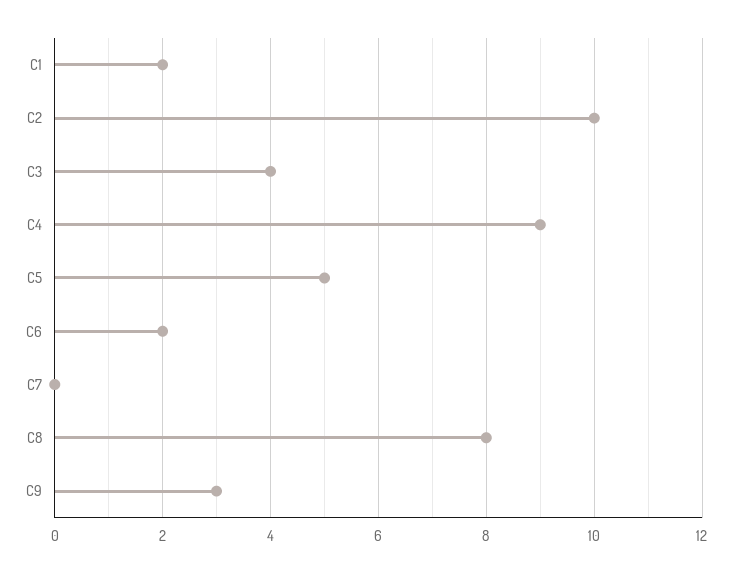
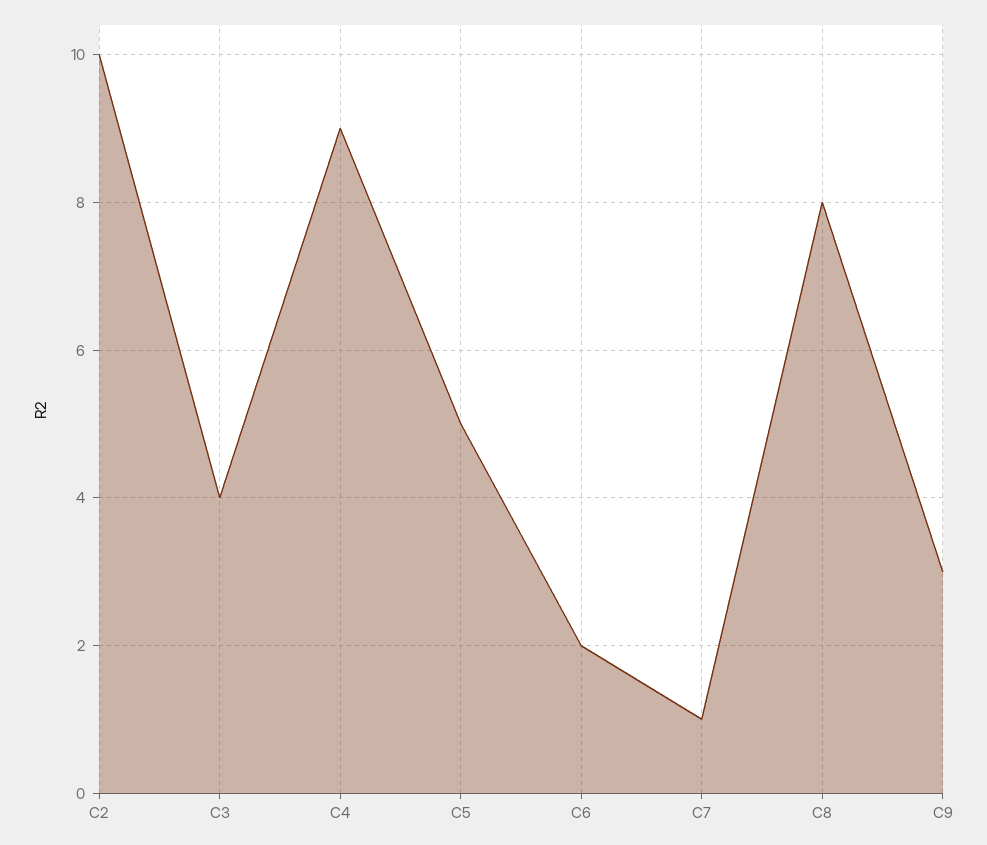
  {
-   "C1": 2,
    "C2": 10,
    "C3": 4,
    "C4": 9,
    "C5": 5,
    "C6": 2,
-   "C7": 0,
+   "C7": 1,
    "C8": 8,
    "C9": 3
  }

